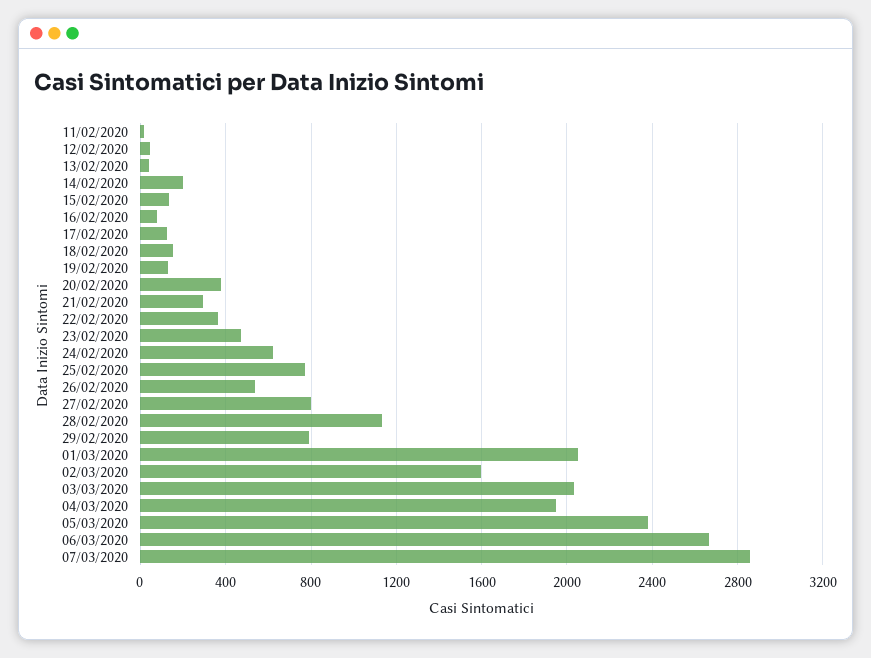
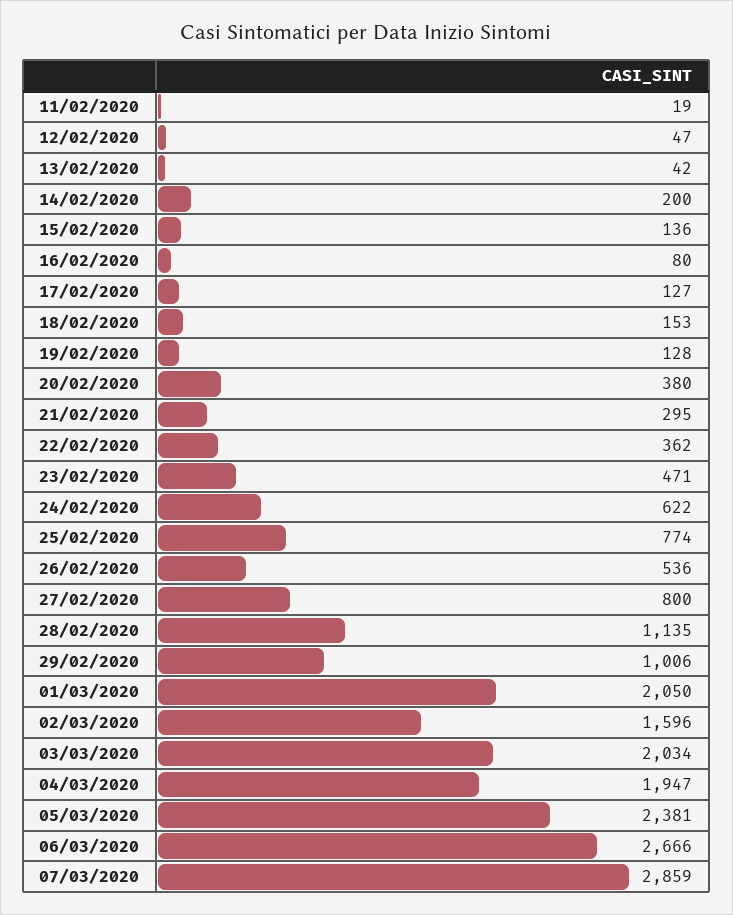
  {
    "11/02/2020": 19,
    "12/02/2020": 47,
    "13/02/2020": 42,
    "14/02/2020": 200,
    "15/02/2020": 136,
    "16/02/2020": 80,
    "17/02/2020": 127,
    "18/02/2020": 153,
    "19/02/2020": 128,
    "20/02/2020": 380,
    "21/02/2020": 295,
    "22/02/2020": 362,
    "23/02/2020": 471,
    "24/02/2020": 622,
    "25/02/2020": 774,
    "26/02/2020": 536,
    "27/02/2020": 800,
    "28/02/2020": 1135,
-   "29/02/2020": 800,
+   "29/02/2020": 1006,
    "01/03/2020": 2050,
    "02/03/2020": 1596,
    "03/03/2020": 2034,
    "04/03/2020": 1947,
    "05/03/2020": 2381,
    "06/03/2020": 2666,
    "07/03/2020": 2859
  }

